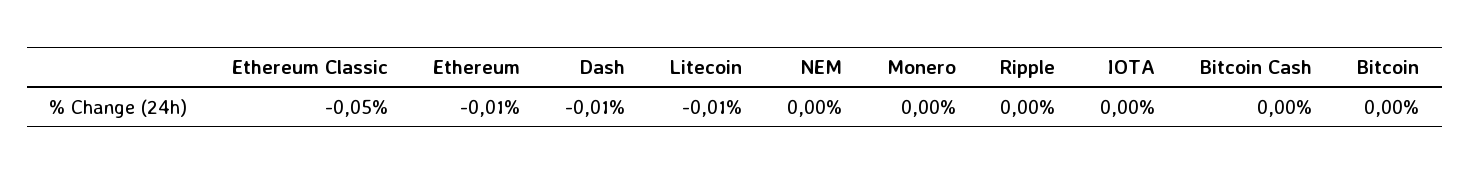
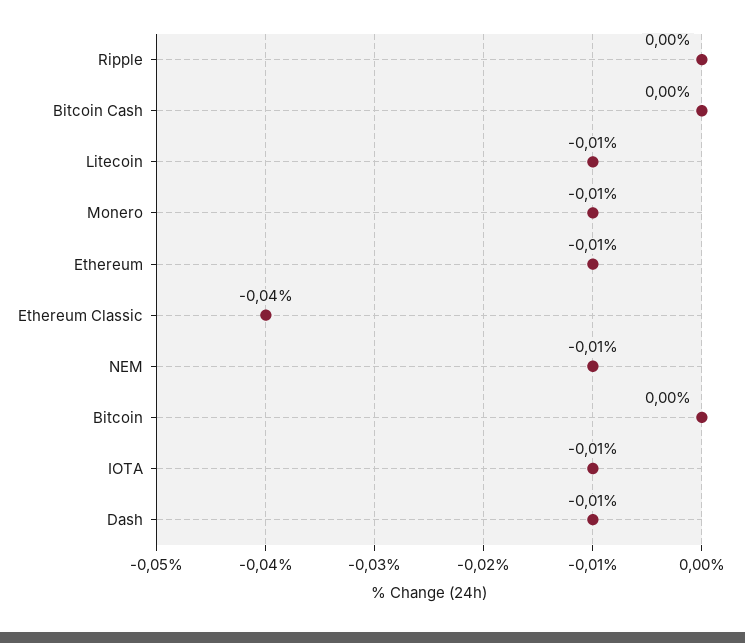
  {
-   "Ethereum Classic": -0.05,
+   "Ethereum Classic": -0.04,
    "Ethereum": -0.01,
    "Dash": -0.01,
    "Litecoin": -0.01,
-   "NEM": 0,
+   "NEM": -0.01,
-   "Monero": 0,
+   "Monero": -0.01,
    "Ripple": 0,
-   "IOTA": 0,
+   "IOTA": -0.01,
    "Bitcoin Cash": 0,
    "Bitcoin": 0
  }

